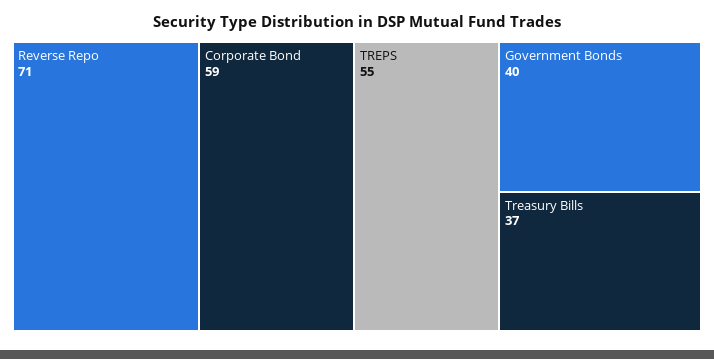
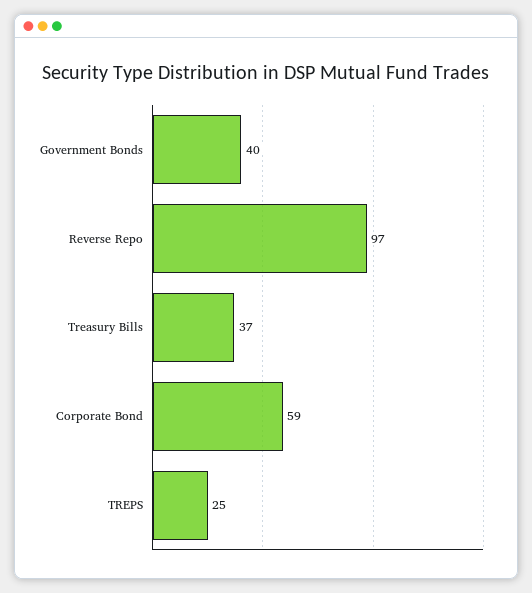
  {
-   "Reverse Repo": 71,
+   "Reverse Repo": 97,
    "Corporate Bond": 59,
-   "TREPS": 55,
+   "TREPS": 25,
    "Government Bonds": 40,
    "Treasury Bills": 37
  }

